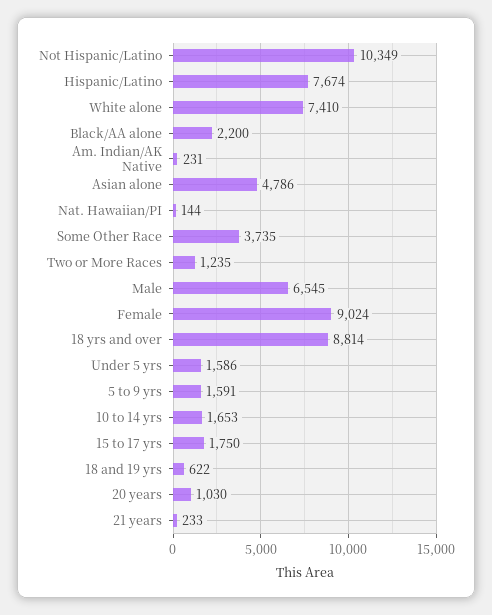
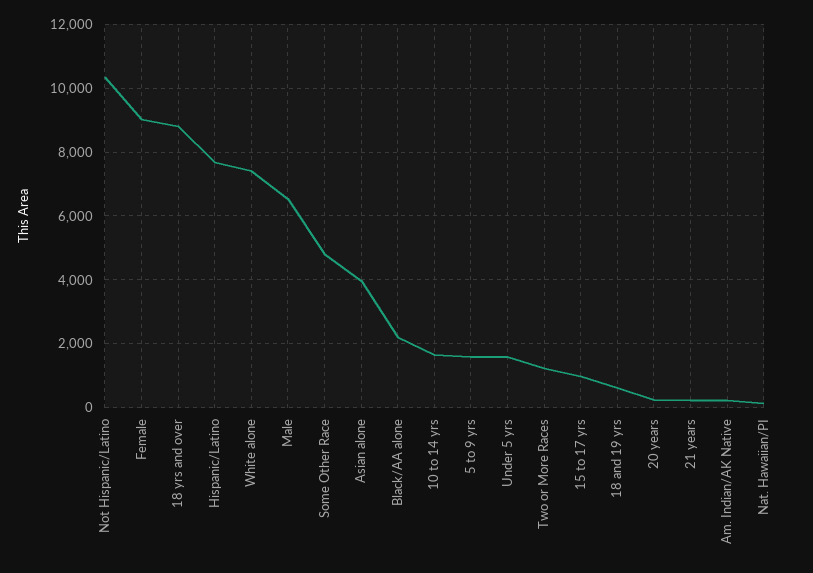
  {
    "Not Hispanic/Latino": 10349,
    "Hispanic/Latino": 7674,
    "White alone": 7410,
    "Black/AA alone": 2200,
    "Am. Indian/AK Native": 231,
-   "Asian alone": 4786,
+   "Asian alone": 4000,
    "Nat. Hawaiian/PI": 144,
-   "Some Other Race": 3735,
+   "Some Other Race": 4800,
    "Two or More Races": 1235,
    "Male": 6545,
    "Female": 9024,
    "18 yrs and over": 8814,
    "Under 5 yrs": 1586,
    "5 to 9 yrs": 1591,
    "10 to 14 yrs": 1653,
-   "15 to 17 yrs": 1750,
+   "15 to 17 yrs": 1000,
    "18 and 19 yrs": 622,
-   "20 years": 1030,
+   "20 years": 200,
    "21 years": 233
  }

